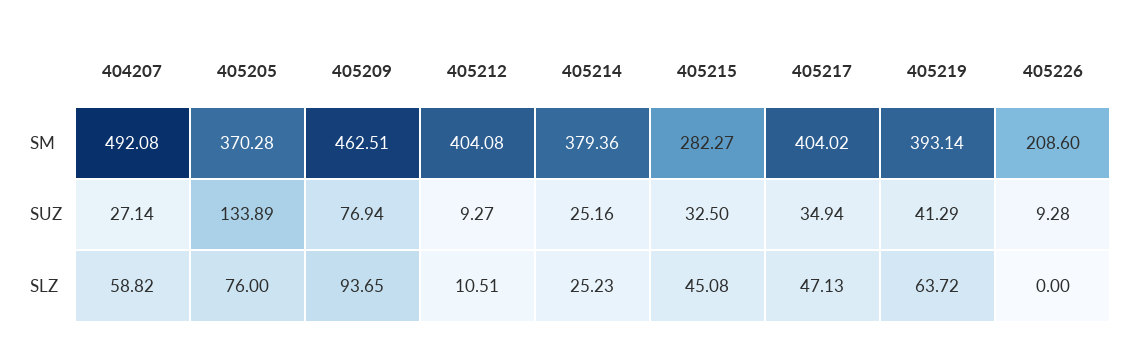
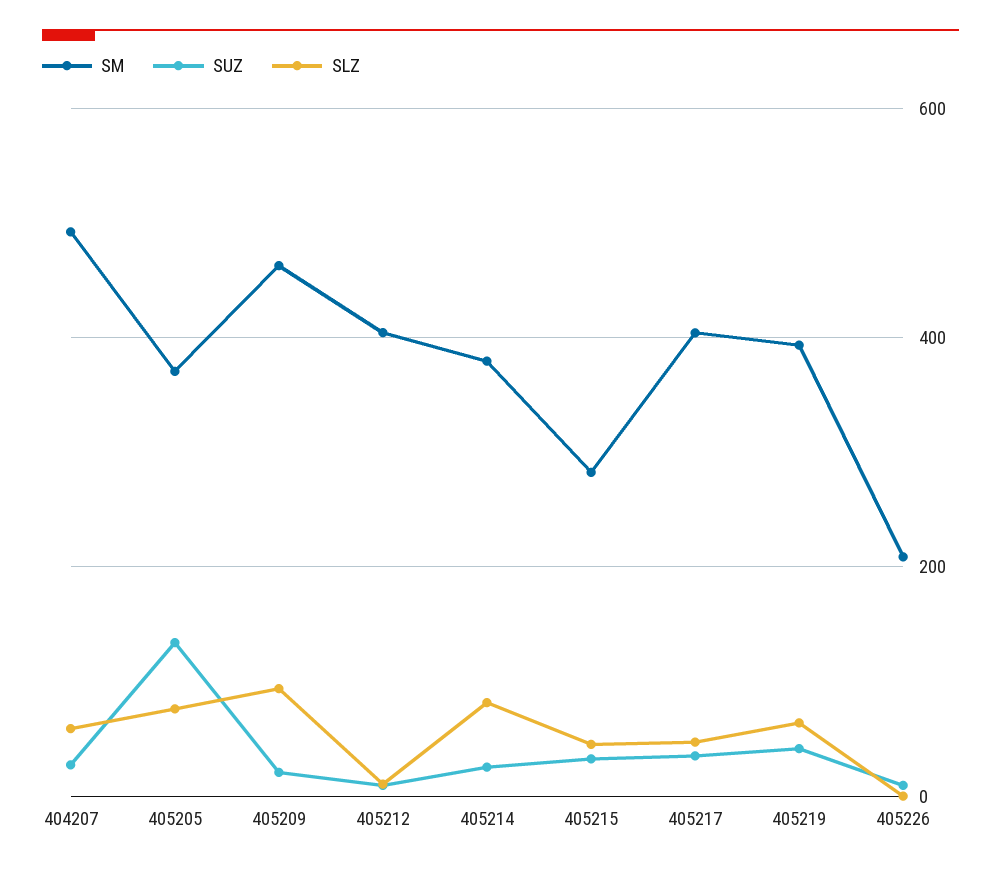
  {
    "SM": {
      "404207": 492.08,
      "405205": 370.28,
      "405209": 462.51,
      "405212": 404.08,
      "405214": 379.36,
      "405215": 282.27,
      "405217": 404.02,
      "405219": 393.14,
      "405226": 208.6
    },
    "SUZ": {
      "404207": 27.14,
      "405205": 133.89,
-     "405209": 76.94,
+     "405209": 20,
      "405212": 9.27,
      "405214": 25.16,
      "405215": 32.5,
      "405217": 34.94,
      "405219": 41.29,
      "405226": 9.28
    },
    "SLZ": {
      "404207": 58.82,
      "405205": 76,
      "405209": 93.65,
      "405212": 10.51,
-     "405214": 25.23,
+     "405214": 80,
      "405215": 45.08,
      "405217": 47.13,
      "405219": 63.72,
      "405226": 0
    }
  }

